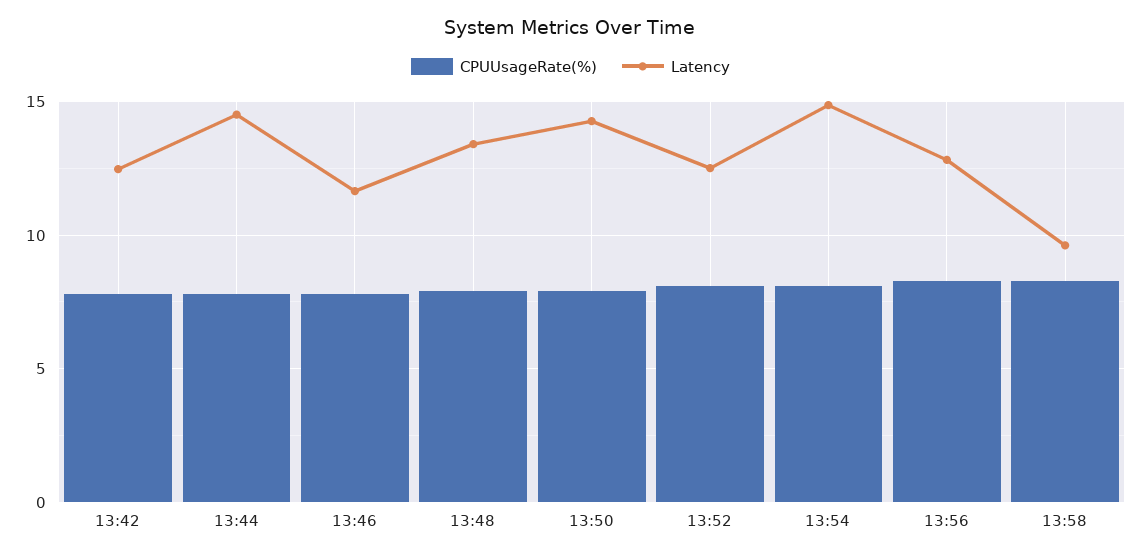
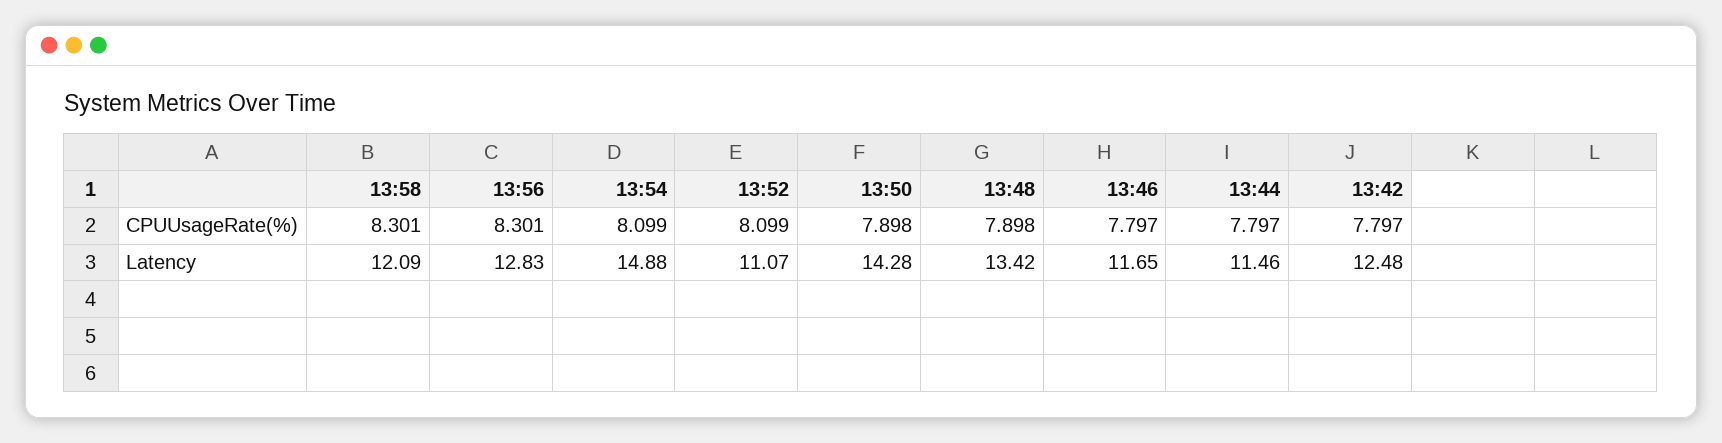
  {
    "CPUUsageRate(%)": {
      "13:42": 7.797,
      "13:44": 7.797,
      "13:46": 7.797,
      "13:48": 7.898,
      "13:50": 7.898,
      "13:52": 8.099,
      "13:54": 8.099,
      "13:56": 8.301,
      "13:58": 8.301
    },
    "Latency": {
      "13:42": 12.48,
-     "13:44": 14.5,
+     "13:44": 11.46,
      "13:46": 11.65,
      "13:48": 13.42,
      "13:50": 14.28,
-     "13:52": 12.5,
+     "13:52": 11.07,
      "13:54": 14.88,
      "13:56": 12.83,
-     "13:58": 9.5
+     "13:58": 12.09
    }
  }

